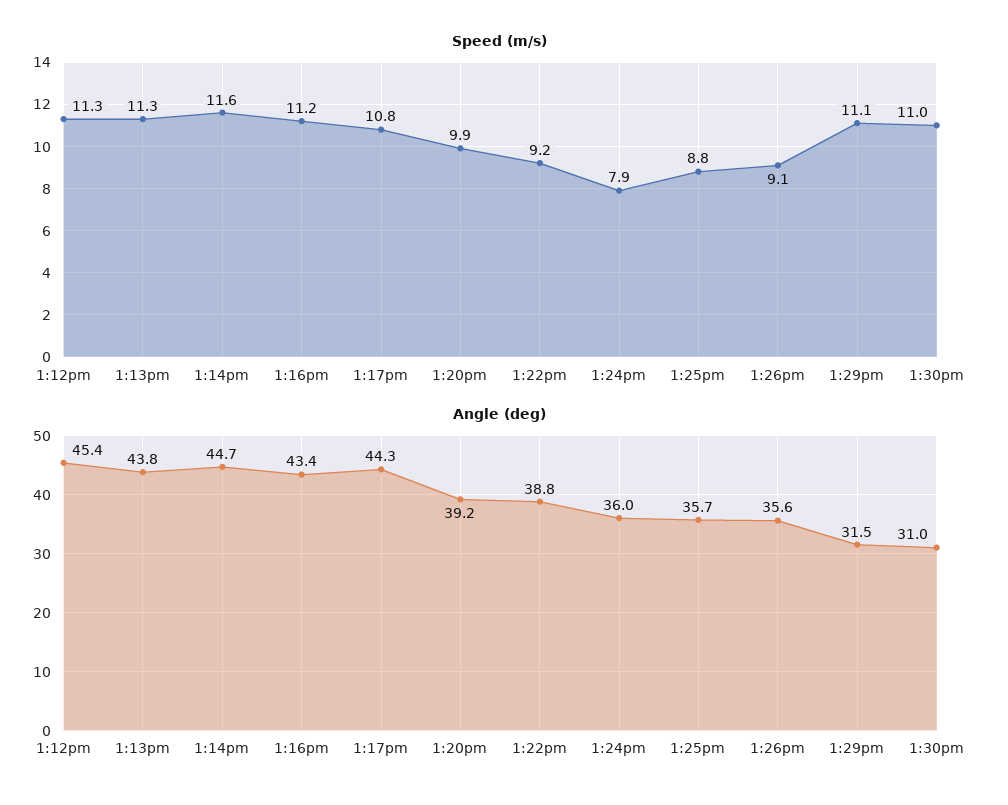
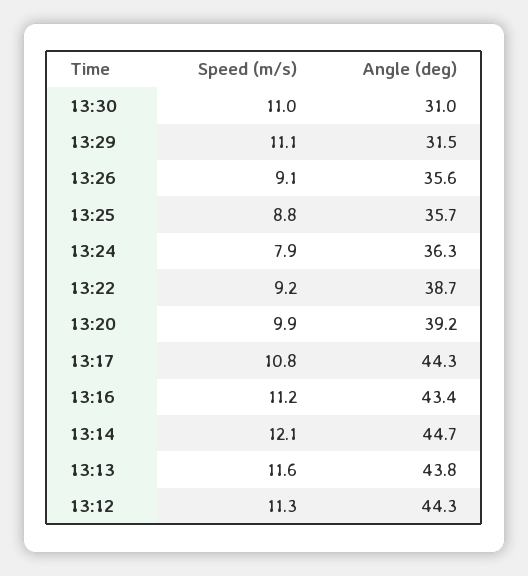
  {
    "Speed (m/s)": {
      "1:12pm": 11.3,
-     "1:13pm": 11.3,
+     "1:13pm": 11.6,
-     "1:14pm": 11.6,
+     "1:14pm": 12.1,
      "1:16pm": 11.2,
      "1:17pm": 10.8,
      "1:20pm": 9.9,
      "1:22pm": 9.2,
      "1:24pm": 7.9,
      "1:25pm": 8.8,
      "1:26pm": 9.1,
      "1:29pm": 11.1,
      "1:30pm": 11
    },
    "Angle (deg)": {
-     "1:12pm": 45.4,
+     "1:12pm": 44.3,
      "1:13pm": 43.8,
      "1:14pm": 44.7,
      "1:16pm": 43.4,
      "1:17pm": 44.3,
      "1:20pm": 39.2,
-     "1:22pm": 38.8,
+     "1:22pm": 38.7,
-     "1:24pm": 36,
+     "1:24pm": 36.3,
      "1:25pm": 35.7,
      "1:26pm": 35.6,
      "1:29pm": 31.5,
      "1:30pm": 31
    }
  }

